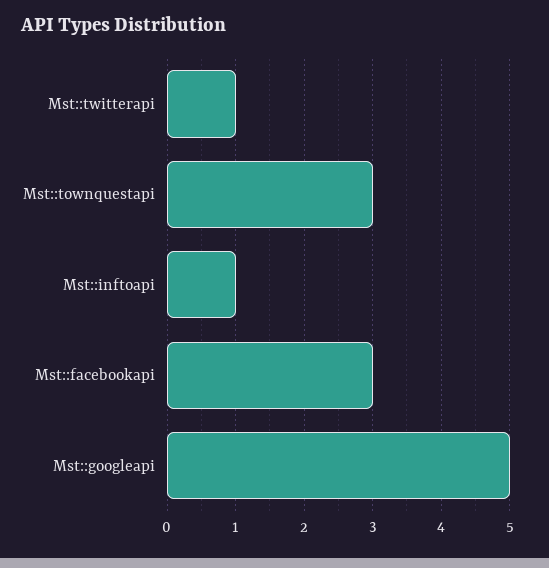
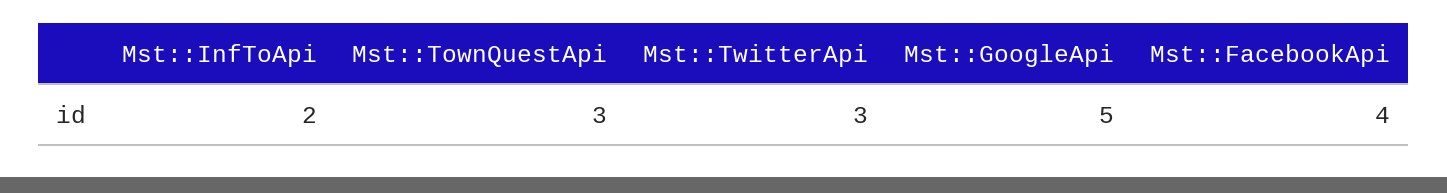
  {
-   "Mst::twitterapi": 1,
+   "Mst::twitterapi": 3,
    "Mst::townquestapi": 3,
-   "Mst::inftoapi": 1,
+   "Mst::inftoapi": 2,
-   "Mst::facebookapi": 3,
+   "Mst::facebookapi": 4,
    "Mst::googleapi": 5
  }

